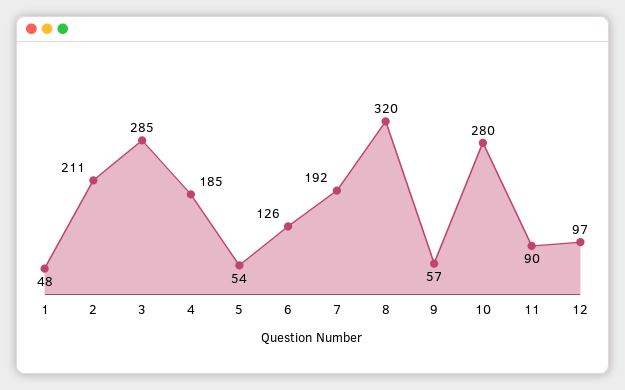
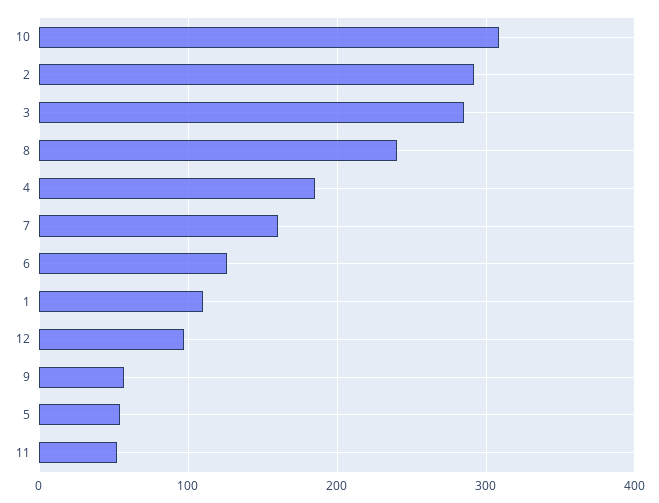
  {
-   "1": 48,
+   "1": 110,
-   "2": 211,
+   "2": 290,
    "3": 285,
    "4": 185,
    "5": 54,
    "6": 126,
-   "7": 192,
+   "7": 160,
-   "8": 320,
+   "8": 240,
    "9": 57,
-   "10": 280,
+   "10": 310,
-   "11": 90,
+   "11": 50,
    "12": 97
  }

